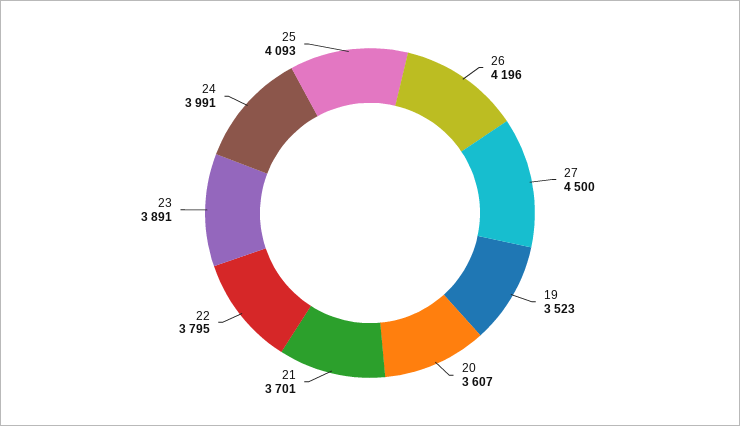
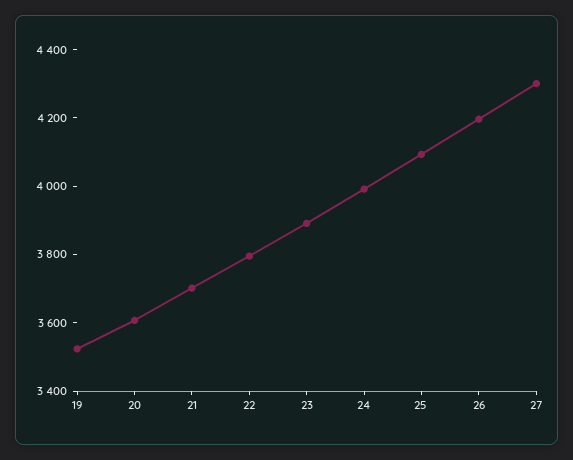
  {
    "26": 4196,
-   "27": 4500,
+   "27": 4300,
    "19": 3523,
    "20": 3607,
    "21": 3701,
    "22": 3795,
    "23": 3891,
    "24": 3991,
    "25": 4093
  }

